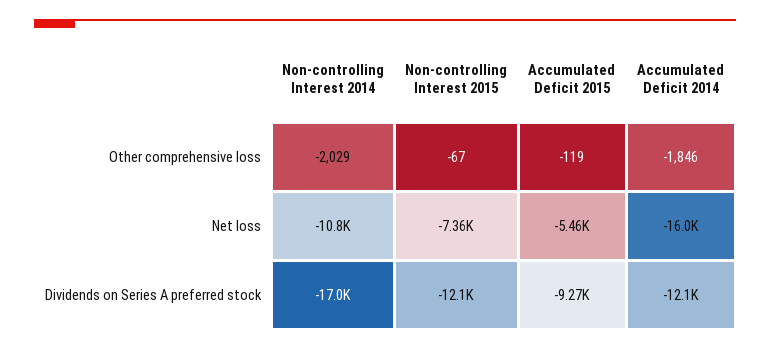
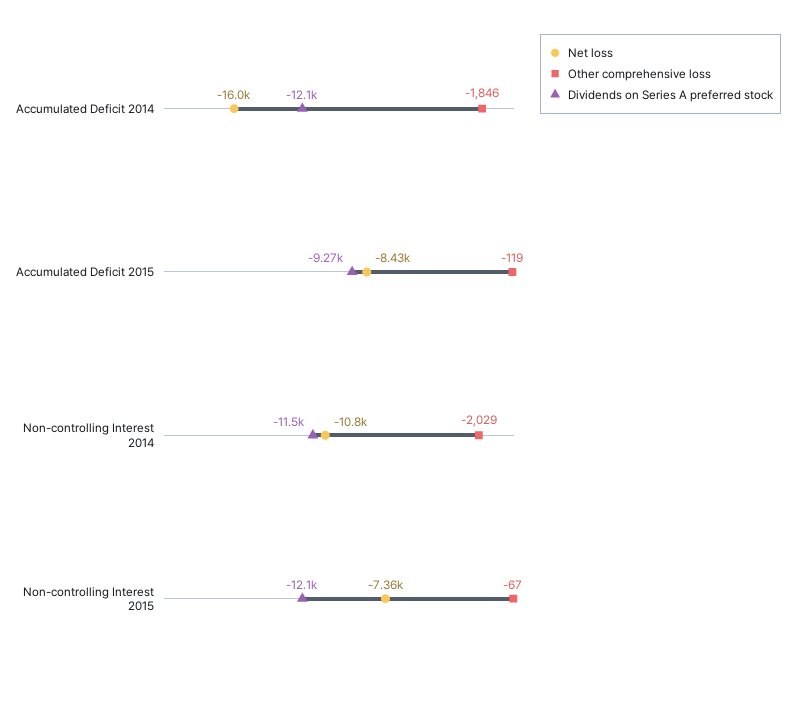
  {
    "Other comprehensive loss": {
      "Non-controlling Interest 2014": -2029,
      "Non-controlling Interest 2015": -67,
      "Accumulated Deficit 2015": -119,
      "Accumulated Deficit 2014": -1846
    },
    "Net loss": {
      "Non-controlling Interest 2014": -10800,
      "Non-controlling Interest 2015": -7360,
-     "Accumulated Deficit 2015": -5460,
+     "Accumulated Deficit 2015": -8430,
      "Accumulated Deficit 2014": -16000
    },
    "Dividends on Series A preferred stock": {
-     "Non-controlling Interest 2014": -17000,
+     "Non-controlling Interest 2014": -11500,
      "Non-controlling Interest 2015": -12100,
      "Accumulated Deficit 2015": -9270,
      "Accumulated Deficit 2014": -12100
    }
  }

